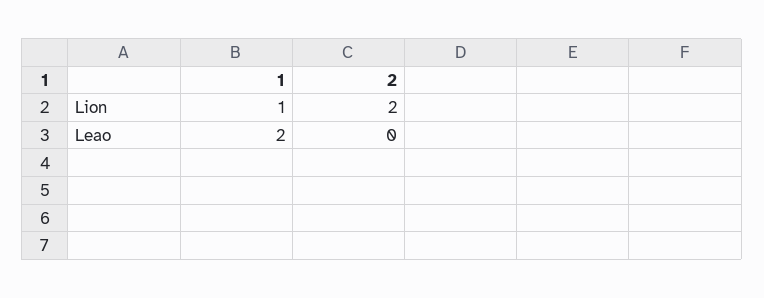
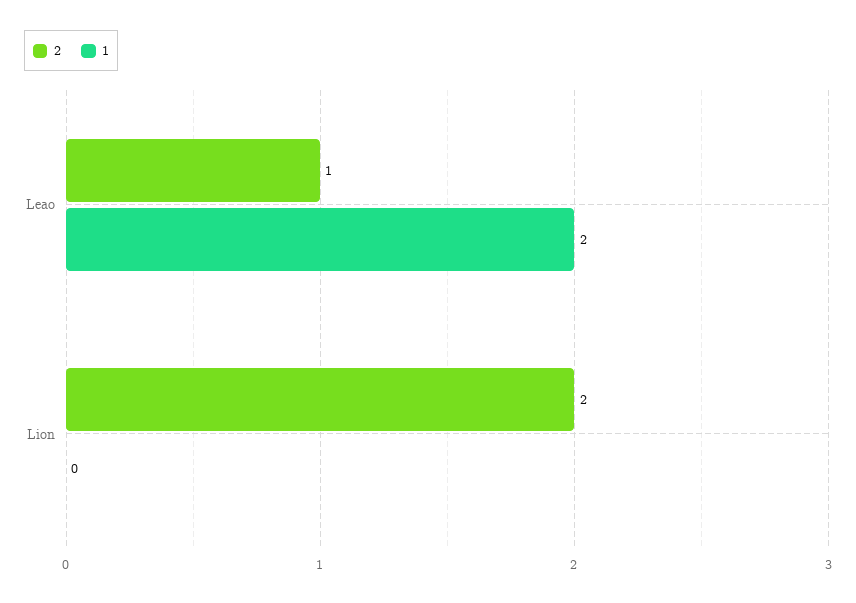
  {
    "1": {
-     "Lion": 1,
+     "Lion": 0,
      "Leao": 2
    },
    "2": {
      "Lion": 2,
-     "Leao": 0
+     "Leao": 1
    }
  }

